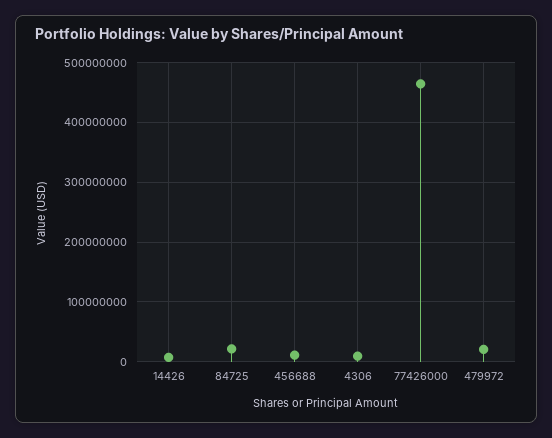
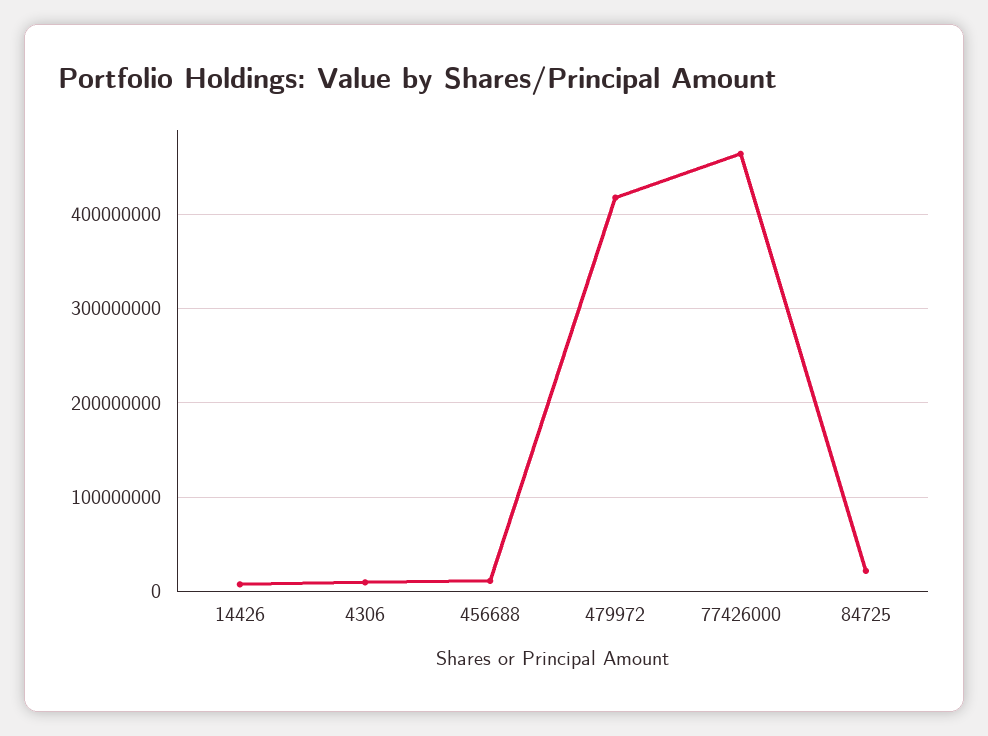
  {
    "14426": 10000000,
    "84725": 20000000,
    "456688": 10000000,
    "4306": 10000000,
    "77426000": 460000000,
-   "479972": 20000000
+   "479972": 420000000
  }

